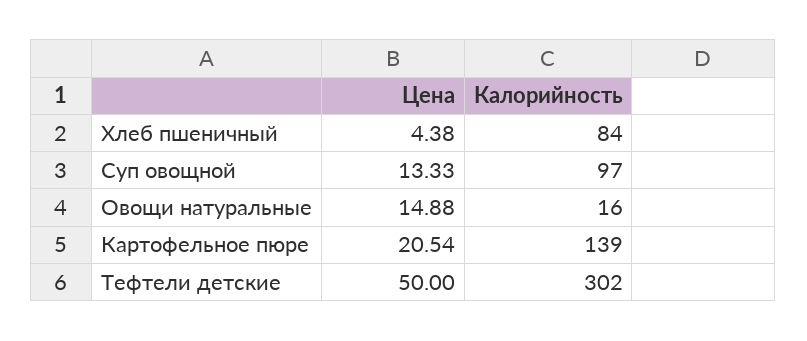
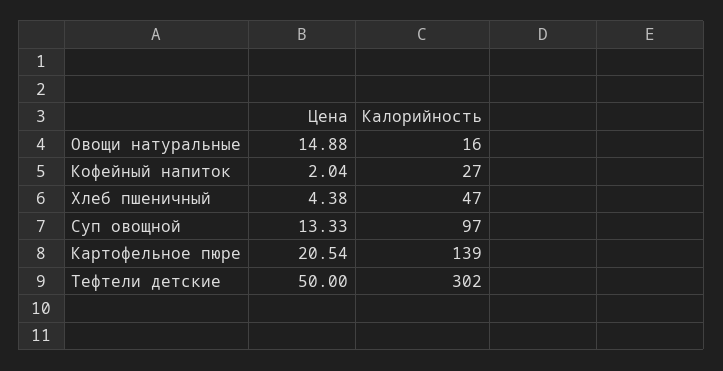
  {
    "Цена": {
      "Хлеб пшеничный": 4.38,
      "Суп овощной": 13.33,
      "Овощи натуральные": 14.88,
      "Картофельное пюре": 20.54,
-     "Тефтели детские": 50
+     "Тефтели детские": 50,
+     "Кофейный напиток": 2.04
    },
    "Калорийность": {
-     "Хлеб пшеничный": 84,
+     "Хлеб пшеничный": 47,
      "Суп овощной": 97,
      "Овощи натуральные": 16,
      "Картофельное пюре": 139,
-     "Тефтели детские": 302
+     "Тефтели детские": 302,
+     "Кофейный напиток": 27
    }
  }

